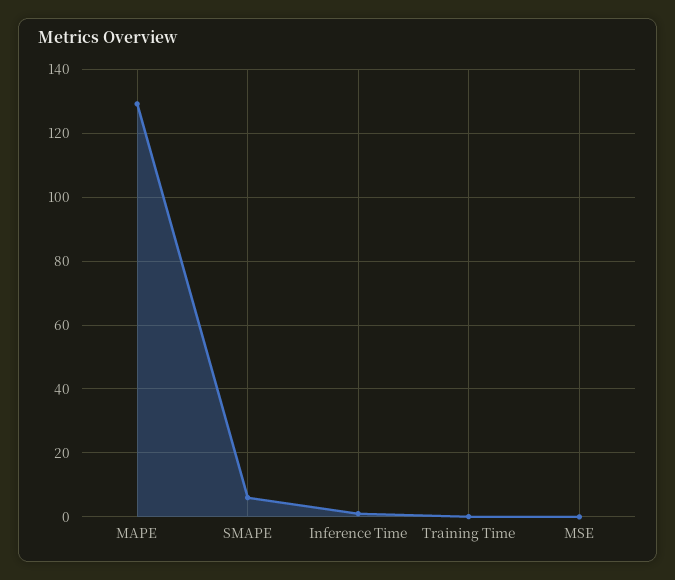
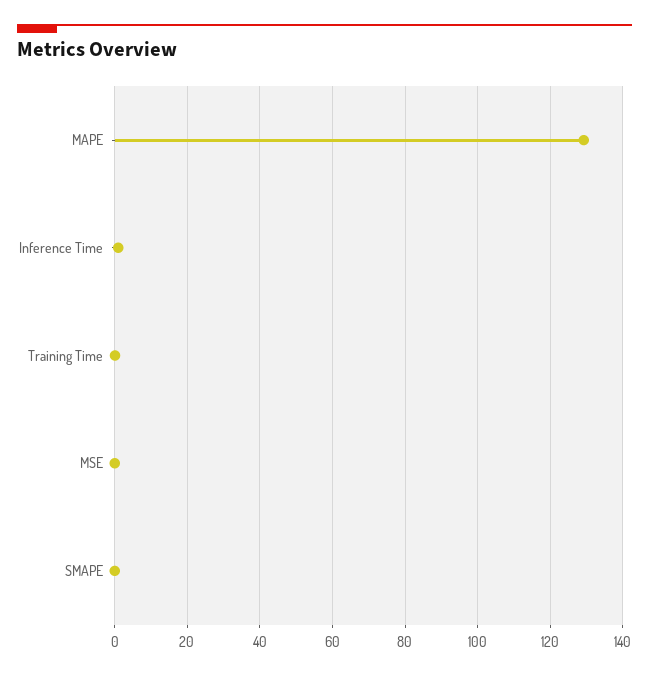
  {
    "MAPE": 130,
-   "SMAPE": 6,
+   "SMAPE": 0,
    "Inference Time": 2,
    "Training Time": 0,
    "MSE": 0
  }

